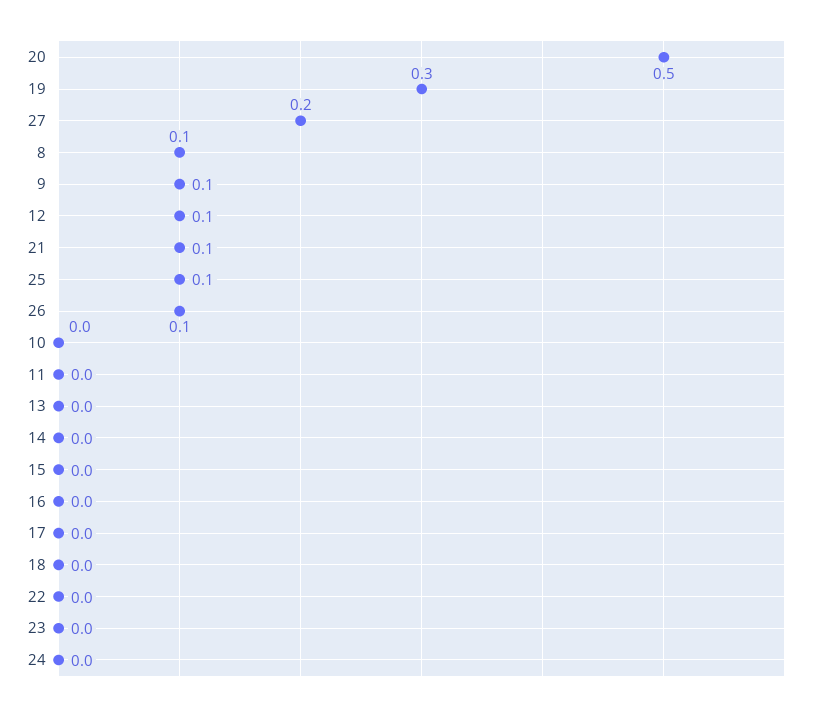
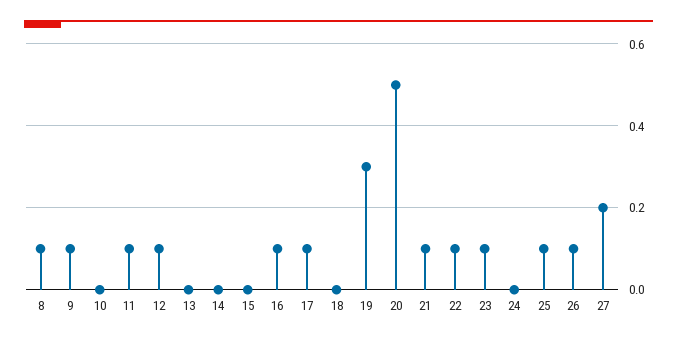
  {
    "20": 0.5,
    "19": 0.3,
    "27": 0.2,
    "8": 0.1,
    "9": 0.1,
    "12": 0.1,
    "21": 0.1,
    "25": 0.1,
    "26": 0.1,
    "10": 0,
-   "11": 0,
+   "11": 0.1,
    "13": 0,
    "14": 0,
    "15": 0,
-   "16": 0,
+   "16": 0.1,
-   "17": 0,
+   "17": 0.1,
    "18": 0,
-   "22": 0,
+   "22": 0.1,
-   "23": 0,
+   "23": 0.1,
    "24": 0
  }

